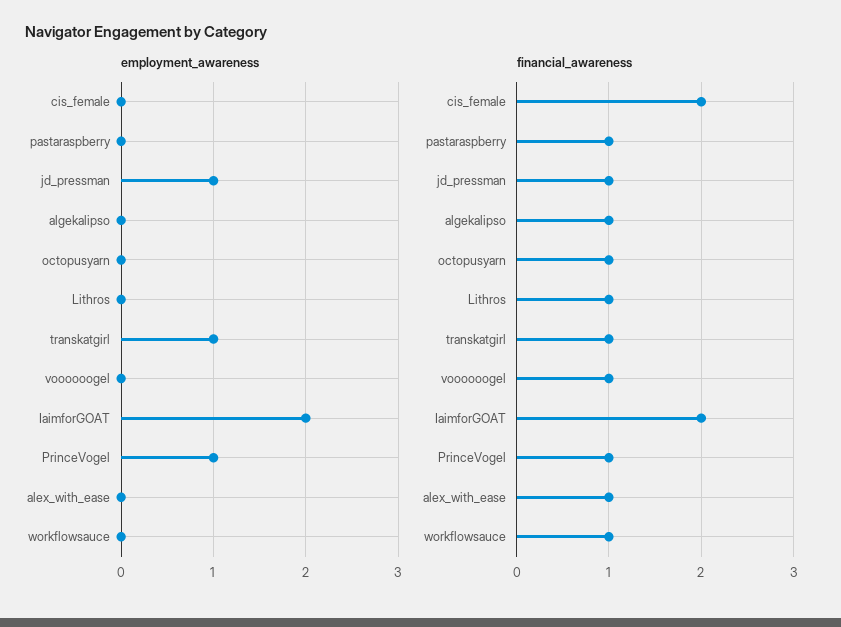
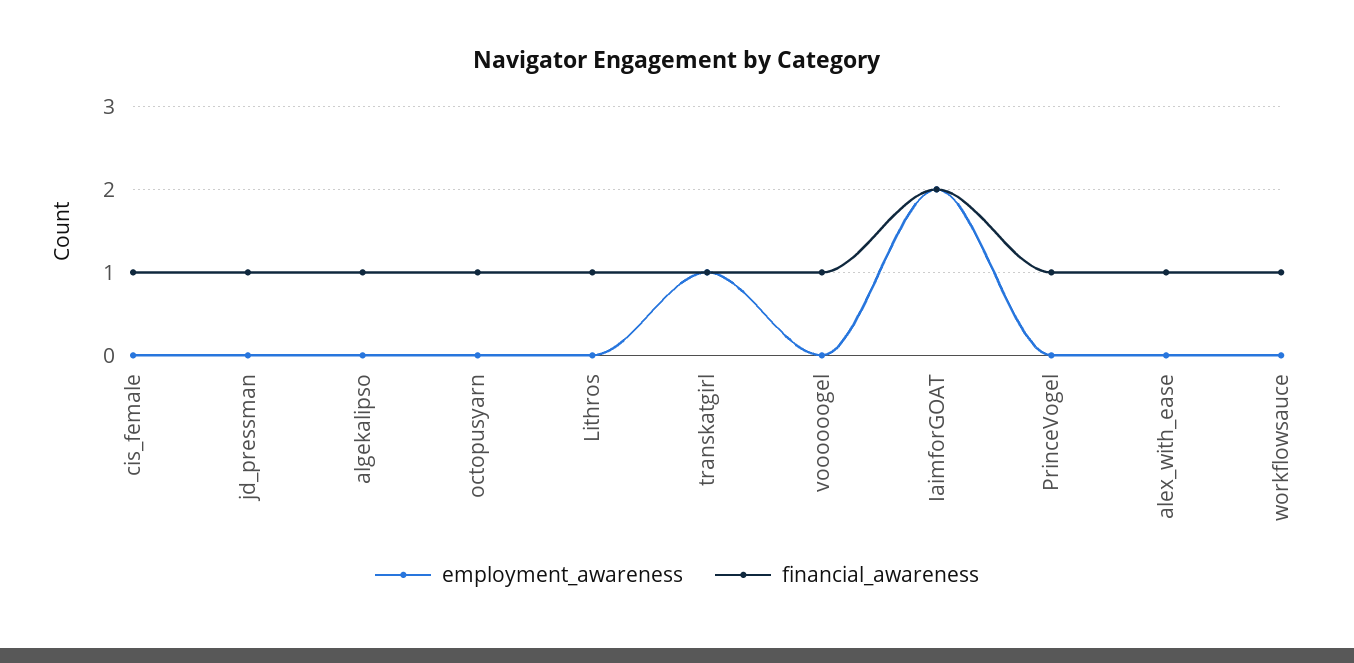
  {
    "employment_awareness": {
      "cis_female": 0,
-     "pastaraspberry": 0,
-     "jd_pressman": 1,
+     "jd_pressman": 0,
      "algekalipso": 0,
      "octopusyarn": 0,
      "Lithros": 0,
      "transkatgirl": 1,
      "voooooogel": 0,
      "IaimforGOAT": 2,
-     "PrinceVogel": 1,
+     "PrinceVogel": 0,
      "alex_with_ease": 0,
      "workflowsauce": 0
    },
    "financial_awareness": {
-     "cis_female": 2,
+     "cis_female": 1,
-     "pastaraspberry": 1,
      "jd_pressman": 1,
      "algekalipso": 1,
      "octopusyarn": 1,
      "Lithros": 1,
      "transkatgirl": 1,
      "voooooogel": 1,
      "IaimforGOAT": 2,
      "PrinceVogel": 1,
      "alex_with_ease": 1,
      "workflowsauce": 1
    }
  }

